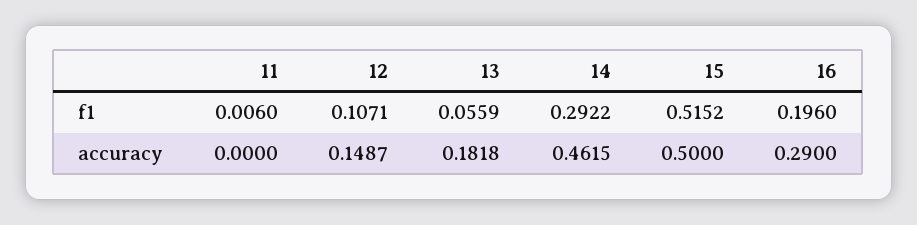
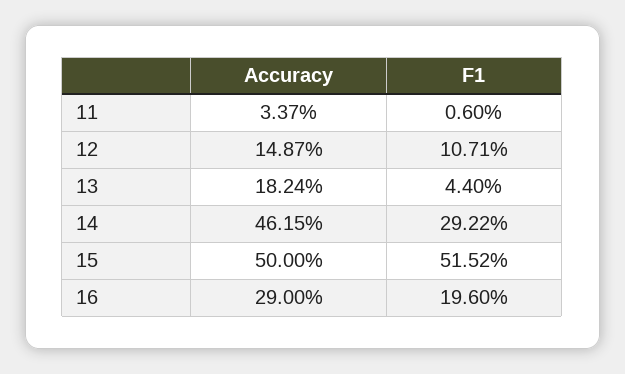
  {
    "11": {
      "f1": 0.006,
-     "accuracy": 0
+     "accuracy": 0.0337
    },
    "12": {
      "f1": 0.1071,
      "accuracy": 0.1487
    },
    "13": {
-     "f1": 0.0559,
+     "f1": 0.044,
-     "accuracy": 0.1818
+     "accuracy": 0.1824
    },
    "14": {
      "f1": 0.2922,
      "accuracy": 0.4615
    },
    "15": {
      "f1": 0.5152,
      "accuracy": 0.5
    },
    "16": {
      "f1": 0.196,
      "accuracy": 0.29
    }
  }

